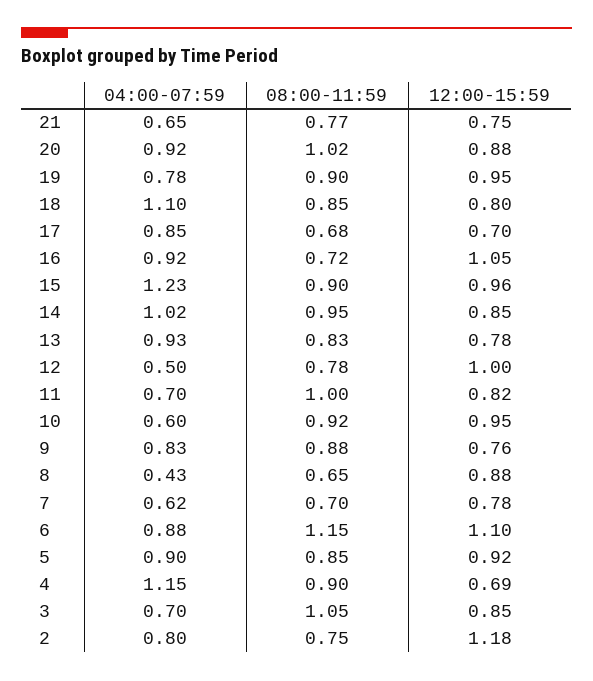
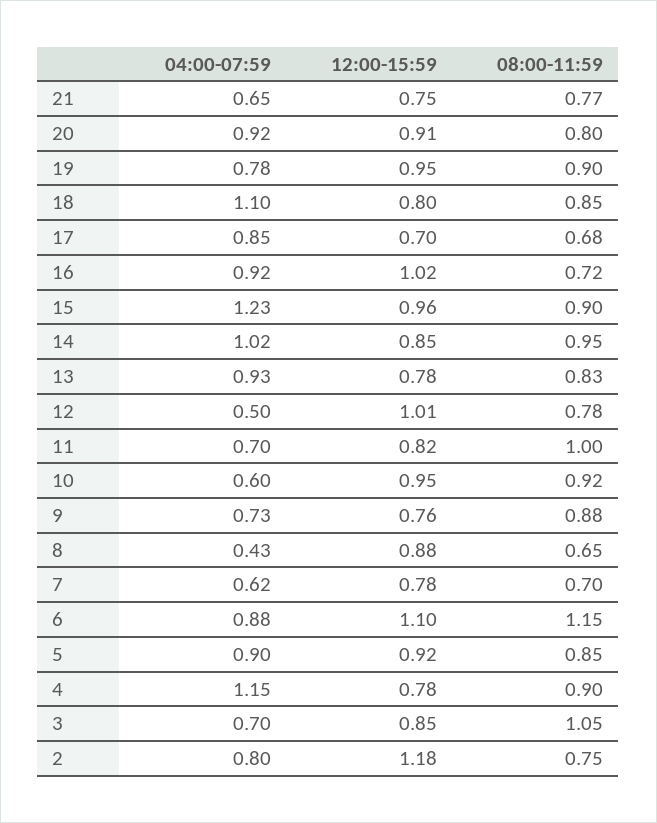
  {
    "04:00-07:59": {
      "21": 0.65,
      "20": 0.92,
      "19": 0.78,
      "18": 1.1,
      "17": 0.85,
      "16": 0.92,
      "15": 1.23,
      "14": 1.02,
      "13": 0.93,
      "12": 0.5,
      "11": 0.7,
      "10": 0.6,
-     "9": 0.83,
+     "9": 0.73,
      "8": 0.43,
      "7": 0.62,
      "6": 0.88,
      "5": 0.9,
      "4": 1.15,
      "3": 0.7,
      "2": 0.8
    },
    "08:00-11:59": {
      "21": 0.77,
-     "20": 1.02,
+     "20": 0.8,
      "19": 0.9,
      "18": 0.85,
      "17": 0.68,
      "16": 0.72,
      "15": 0.9,
      "14": 0.95,
      "13": 0.83,
      "12": 0.78,
      "11": 1,
      "10": 0.92,
      "9": 0.88,
      "8": 0.65,
      "7": 0.7,
      "6": 1.15,
      "5": 0.85,
      "4": 0.9,
      "3": 1.05,
      "2": 0.75
    },
    "12:00-15:59": {
      "21": 0.75,
-     "20": 0.88,
+     "20": 0.91,
      "19": 0.95,
      "18": 0.8,
      "17": 0.7,
-     "16": 1.05,
+     "16": 1.02,
      "15": 0.96,
      "14": 0.85,
      "13": 0.78,
-     "12": 1,
+     "12": 1.01,
      "11": 0.82,
      "10": 0.95,
      "9": 0.76,
      "8": 0.88,
      "7": 0.78,
      "6": 1.1,
      "5": 0.92,
-     "4": 0.69,
+     "4": 0.78,
      "3": 0.85,
      "2": 1.18
    }
  }

